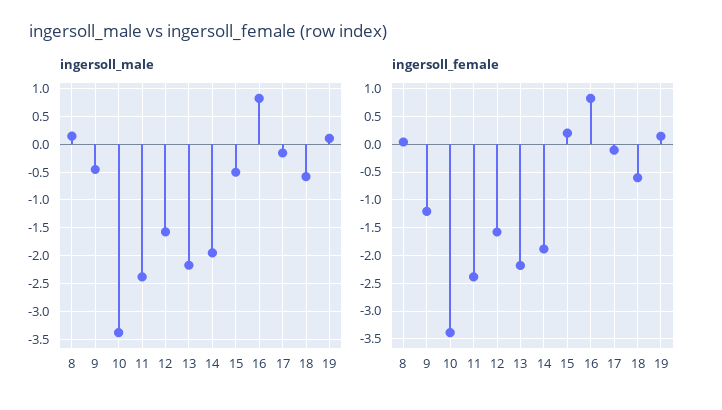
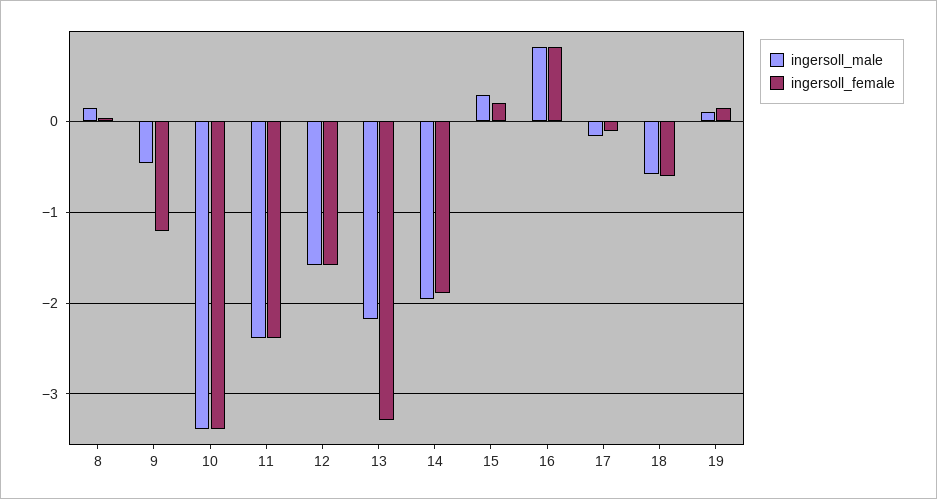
  {
    "ingersoll_male": {
      "8": 0.1,
      "9": -0.5,
      "10": -3.4,
      "11": -2.4,
      "12": -1.6,
      "13": -2.2,
      "14": -2,
-     "15": -0.5,
+     "15": 0.3,
      "16": 0.8,
      "17": -0.2,
      "18": -0.6,
      "19": 0.1
    },
    "ingersoll_female": {
      "8": 0,
      "9": -1.2,
      "10": -3.4,
      "11": -2.4,
      "12": -1.6,
-     "13": -2.25,
+     "13": -3.3,
      "14": -1.9,
      "15": 0.2,
      "16": 0.8,
      "17": -0.1,
      "18": -0.6,
      "19": 0.1
    }
  }

